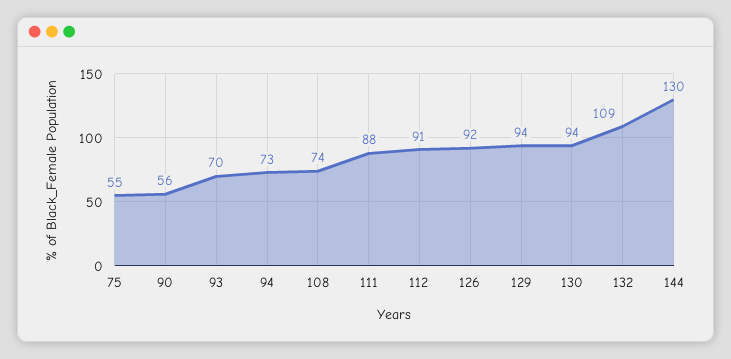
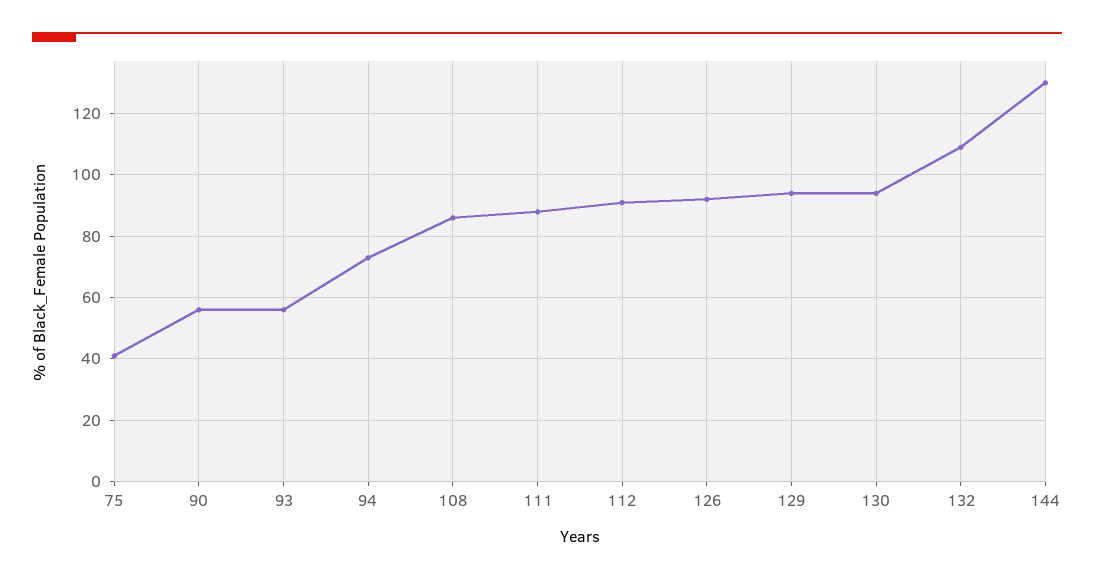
  {
-   "75": 55,
+   "75": 40,
    "90": 56,
-   "93": 70,
+   "93": 55,
    "94": 73,
-   "108": 74,
+   "108": 85,
    "111": 88,
    "112": 91,
    "126": 92,
    "129": 94,
    "130": 94,
    "132": 109,
    "144": 130
  }

